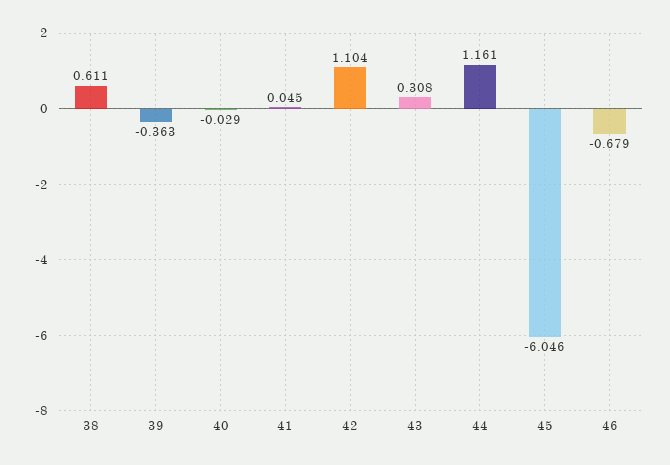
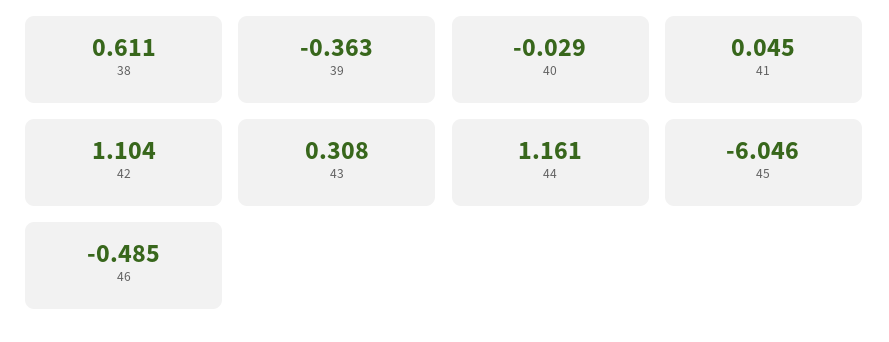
  {
    "38": 0.611,
    "39": -0.363,
    "40": -0.029,
    "41": 0.045,
    "42": 1.104,
    "43": 0.308,
    "44": 1.161,
    "45": -6.046,
-   "46": -0.679
+   "46": -0.485
  }

